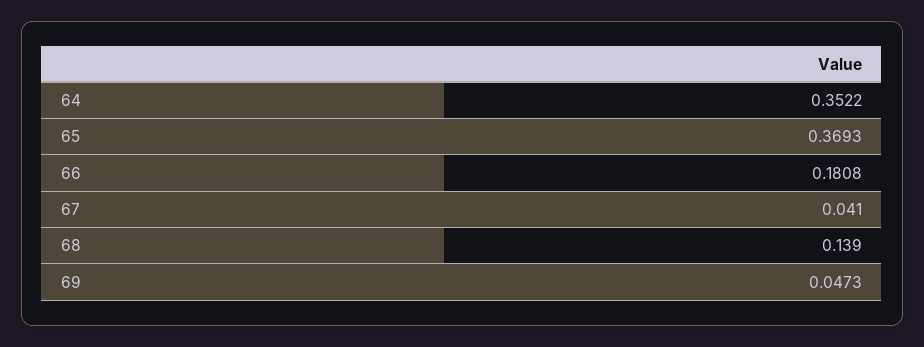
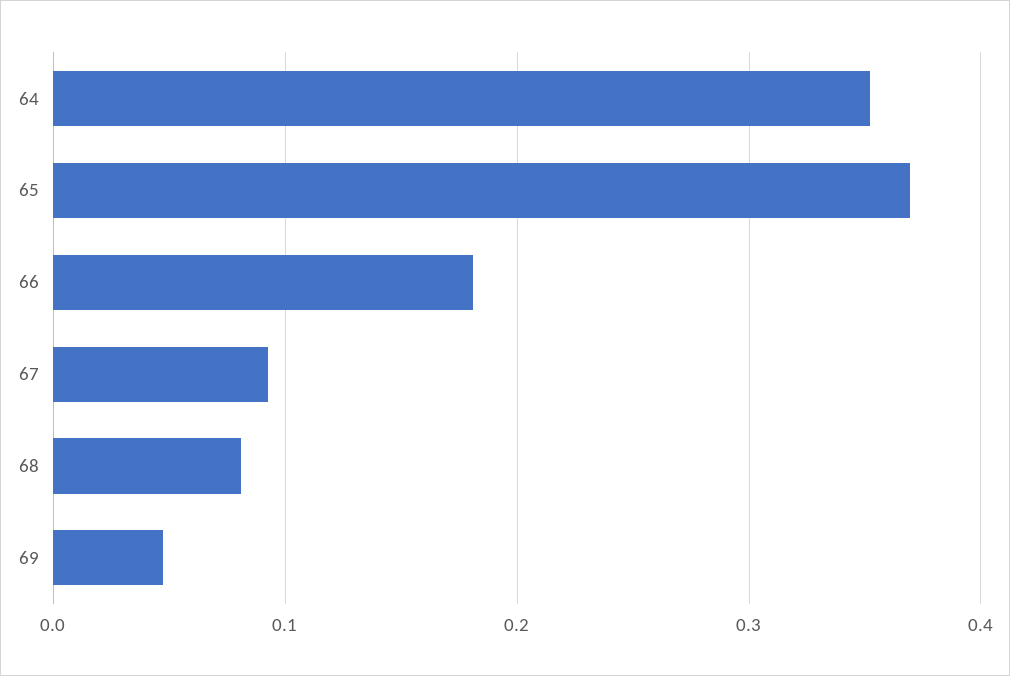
  {
    "64": 0.3522,
    "65": 0.3693,
    "66": 0.1808,
-   "67": 0.041,
+   "67": 0.09,
-   "68": 0.139,
+   "68": 0.08,
    "69": 0.0473
  }

